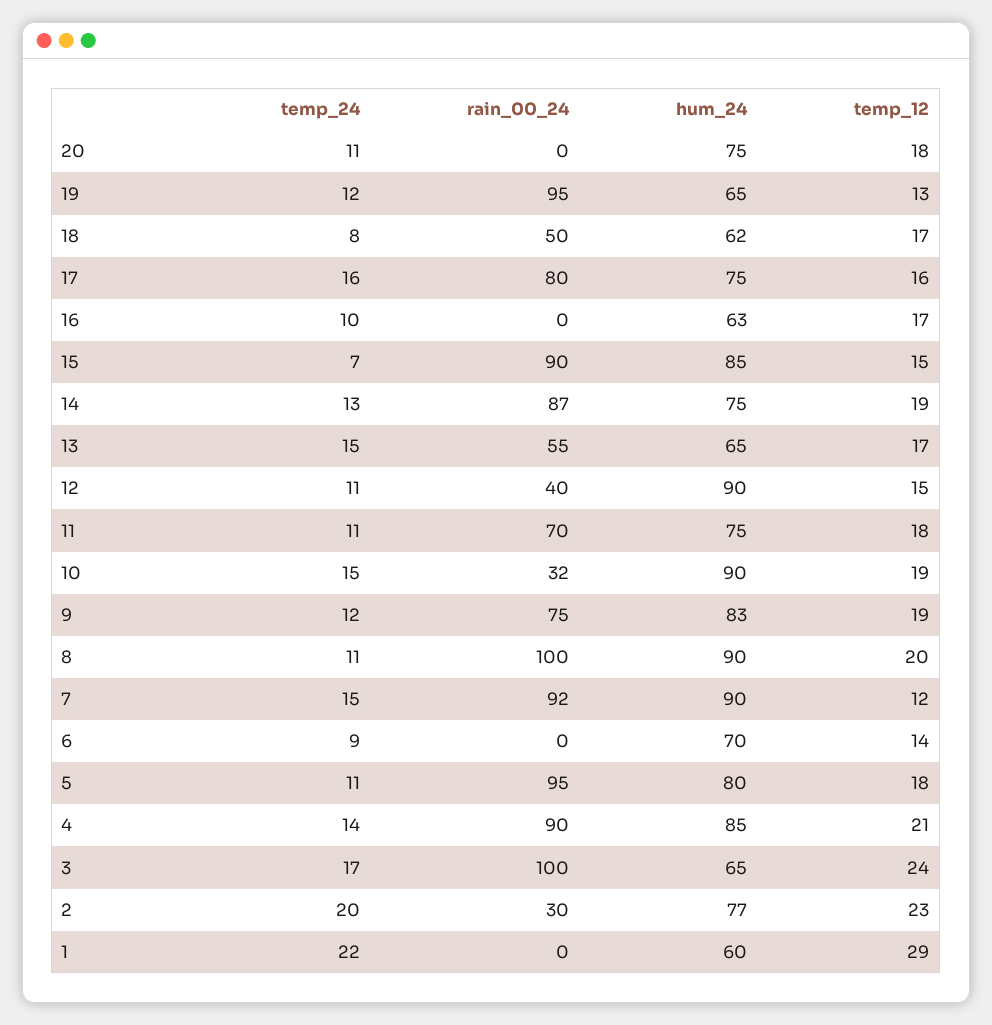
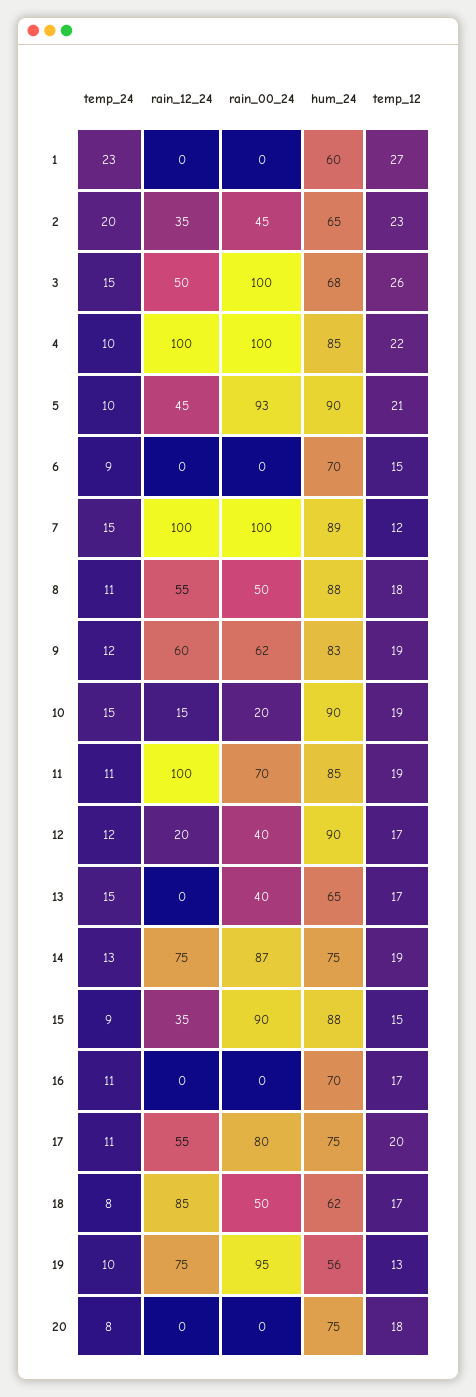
  {
    "temp_24": {
-     "20": 11,
+     "20": 8,
-     "19": 12,
+     "19": 10,
      "18": 8,
-     "17": 16,
+     "17": 11,
-     "16": 10,
+     "16": 11,
-     "15": 7,
+     "15": 9,
      "14": 13,
      "13": 15,
-     "12": 11,
+     "12": 12,
      "11": 11,
      "10": 15,
      "9": 12,
      "8": 11,
      "7": 15,
      "6": 9,
-     "5": 11,
+     "5": 10,
-     "4": 14,
+     "4": 10,
-     "3": 17,
+     "3": 15,
      "2": 20,
-     "1": 22
+     "1": 23
    },
    "rain_00_24": {
      "20": 0,
      "19": 95,
      "18": 50,
      "17": 80,
      "16": 0,
      "15": 90,
      "14": 87,
-     "13": 55,
+     "13": 40,
      "12": 40,
      "11": 70,
-     "10": 32,
+     "10": 20,
-     "9": 75,
+     "9": 62,
-     "8": 100,
+     "8": 50,
-     "7": 92,
+     "7": 100,
      "6": 0,
-     "5": 95,
+     "5": 93,
-     "4": 90,
+     "4": 100,
      "3": 100,
-     "2": 30,
+     "2": 45,
      "1": 0
    },
    "hum_24": {
      "20": 75,
-     "19": 65,
+     "19": 56,
      "18": 62,
      "17": 75,
-     "16": 63,
+     "16": 70,
-     "15": 85,
+     "15": 88,
      "14": 75,
      "13": 65,
      "12": 90,
-     "11": 75,
+     "11": 85,
      "10": 90,
      "9": 83,
-     "8": 90,
+     "8": 88,
-     "7": 90,
+     "7": 89,
      "6": 70,
-     "5": 80,
+     "5": 90,
      "4": 85,
-     "3": 65,
+     "3": 68,
-     "2": 77,
+     "2": 65,
      "1": 60
    },
    "temp_12": {
      "20": 18,
      "19": 13,
      "18": 17,
-     "17": 16,
+     "17": 20,
      "16": 17,
      "15": 15,
      "14": 19,
      "13": 17,
-     "12": 15,
+     "12": 17,
-     "11": 18,
+     "11": 19,
      "10": 19,
      "9": 19,
-     "8": 20,
+     "8": 18,
      "7": 12,
-     "6": 14,
+     "6": 15,
-     "5": 18,
+     "5": 21,
-     "4": 21,
+     "4": 22,
-     "3": 24,
+     "3": 26,
      "2": 23,
-     "1": 29
+     "1": 27
-   }
+   },
+   "rain_12_24": {
+     "1": 0,
+     "2": 35,
+     "3": 50,
+     "4": 100,
+     "5": 45,
+     "6": 0,
+     "7": 100,
+     "8": 55,
+     "9": 60,
+     "10": 15,
+     "11": 100,
+     "12": 20,
+     "13": 0,
+     "14": 75,
+     "15": 35,
+     "16": 0,
+     "17": 55,
+     "18": 85,
+     "19": 75,
+     "20": 0
+   }
  }

